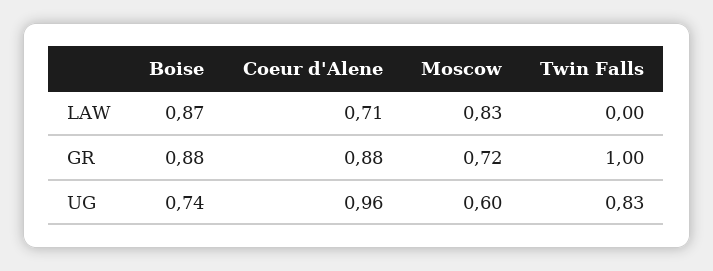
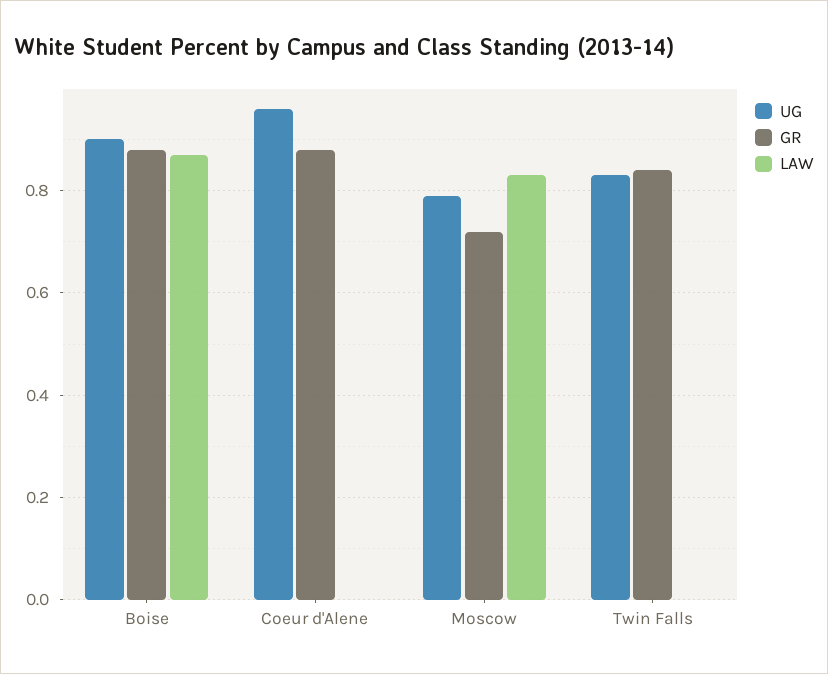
  {
    "LAW": {
      "Boise": 0.87,
-     "Coeur d'Alene": 0.71,
+     "Coeur d'Alene": 0,
      "Moscow": 0.83,
      "Twin Falls": 0
    },
    "GR": {
      "Boise": 0.88,
      "Coeur d'Alene": 0.88,
      "Moscow": 0.72,
-     "Twin Falls": 1
+     "Twin Falls": 0.85
    },
    "UG": {
-     "Boise": 0.74,
+     "Boise": 0.9,
      "Coeur d'Alene": 0.96,
-     "Moscow": 0.6,
+     "Moscow": 0.8,
      "Twin Falls": 0.83
    }
  }

